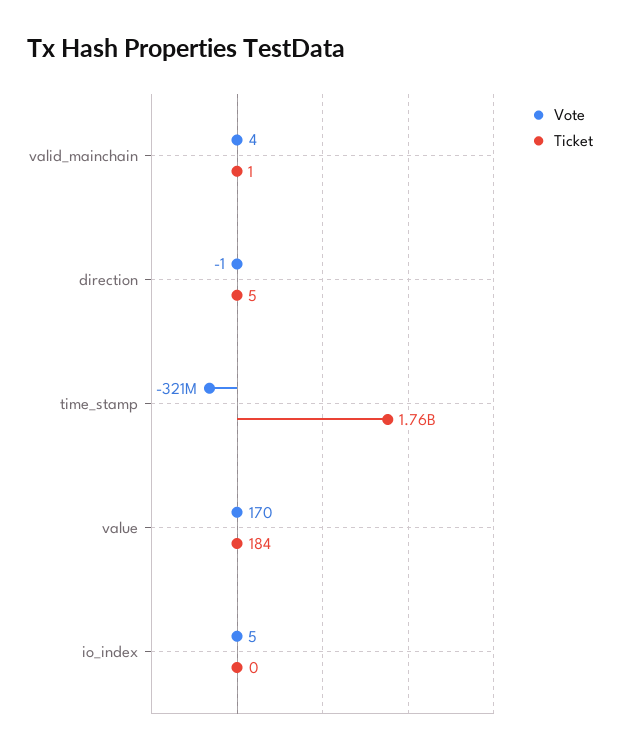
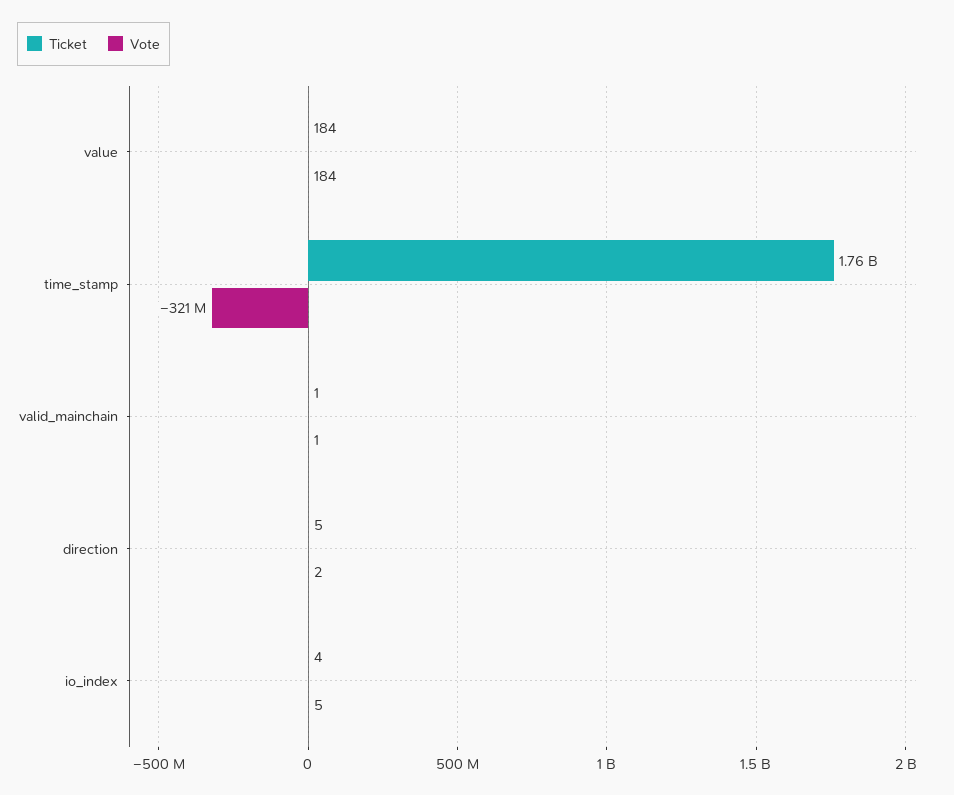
  {
    "Vote": {
-     "valid_mainchain": 4,
+     "valid_mainchain": 1,
-     "direction": -1,
+     "direction": 2,
      "time_stamp": -321000000,
-     "value": 170,
+     "value": 184,
      "io_index": 5
    },
    "Ticket": {
      "valid_mainchain": 1,
      "direction": 5,
      "time_stamp": 1760000000,
      "value": 184,
-     "io_index": 0
+     "io_index": 4
    }
  }

